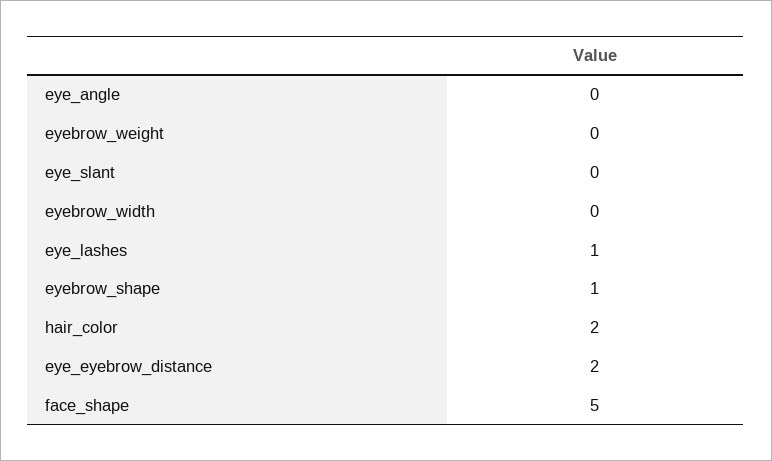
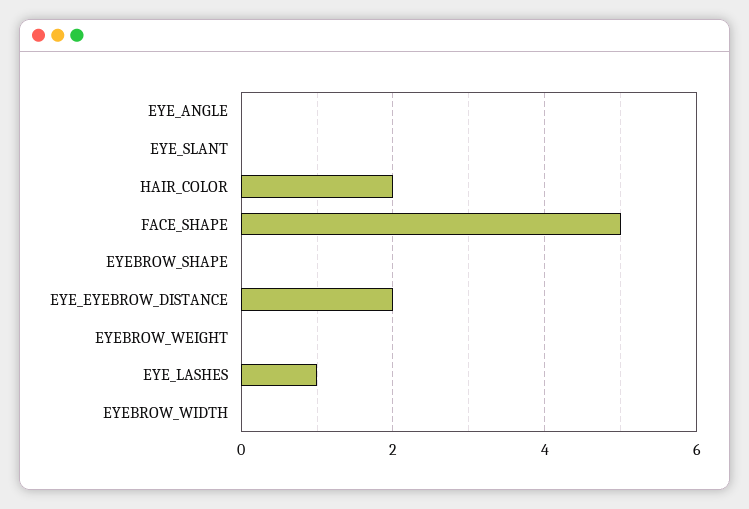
  {
    "eye_angle": 0,
    "eyebrow_weight": 0,
    "eye_slant": 0,
    "eyebrow_width": 0,
    "eye_lashes": 1,
-   "eyebrow_shape": 1,
+   "eyebrow_shape": 0,
    "hair_color": 2,
    "eye_eyebrow_distance": 2,
    "face_shape": 5
  }

